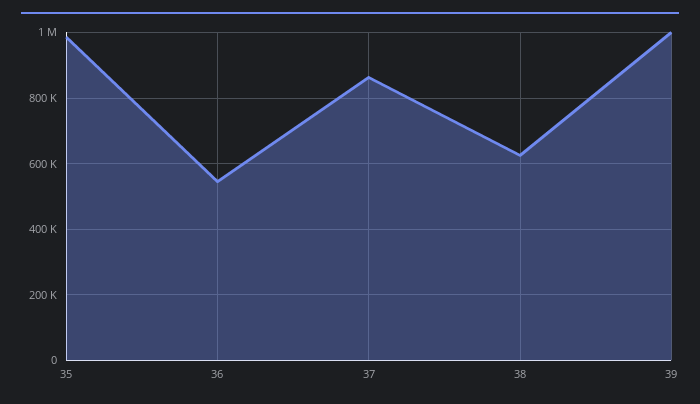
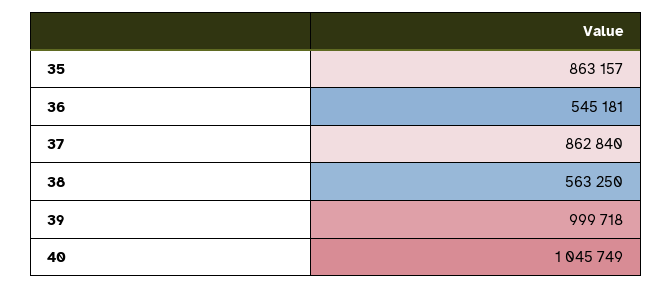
  {
-   "35": 980000,
+   "35": 863157,
    "36": 545181,
    "37": 862840,
-   "38": 620000,
+   "38": 563250,
-   "39": 999718
+   "39": 999718,
+   "40": 1045749
  }

